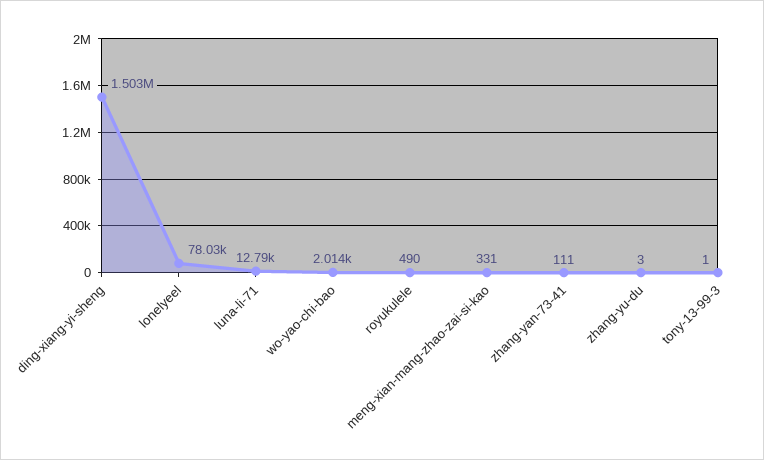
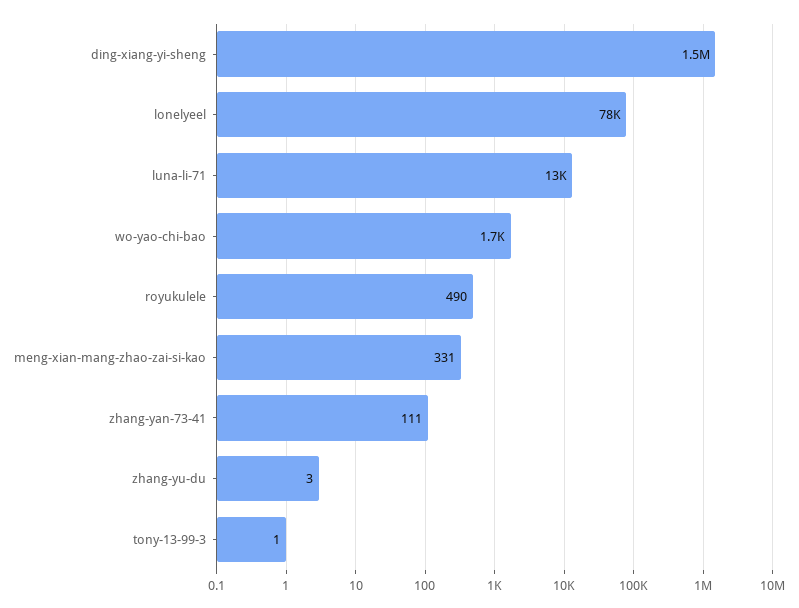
  {
    "ding-xiang-yi-sheng": 1503000,
    "lonelyeel": 78030,
    "luna-li-71": 12790,
-   "wo-yao-chi-bao": 2014,
+   "wo-yao-chi-bao": 1700,
    "royukulele": 490,
    "meng-xian-mang-zhao-zai-si-kao": 331,
    "zhang-yan-73-41": 111,
    "zhang-yu-du": 3,
    "tony-13-99-3": 1
  }

